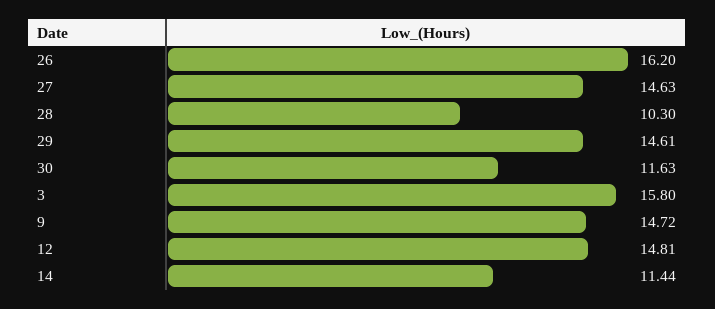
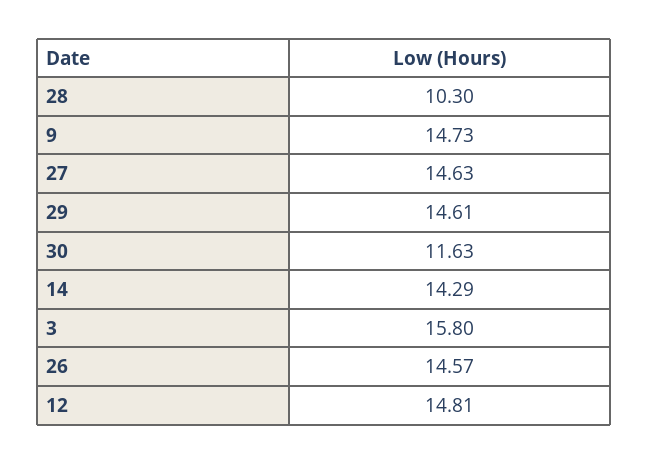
  {
-   "26": 16.2,
+   "26": 14.57,
    "27": 14.63,
    "28": 10.3,
    "29": 14.61,
    "30": 11.63,
    "3": 15.8,
-   "9": 14.72,
+   "9": 14.73,
    "12": 14.81,
-   "14": 11.44
+   "14": 14.29
  }

